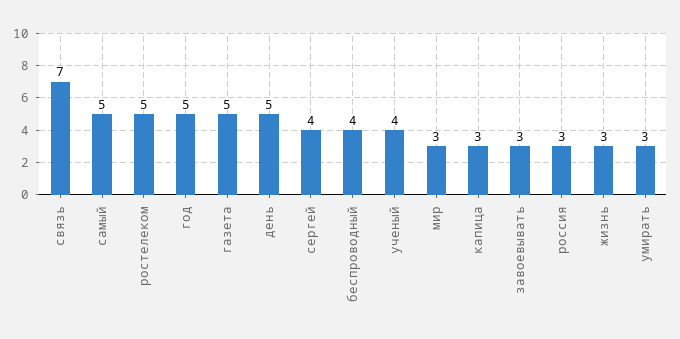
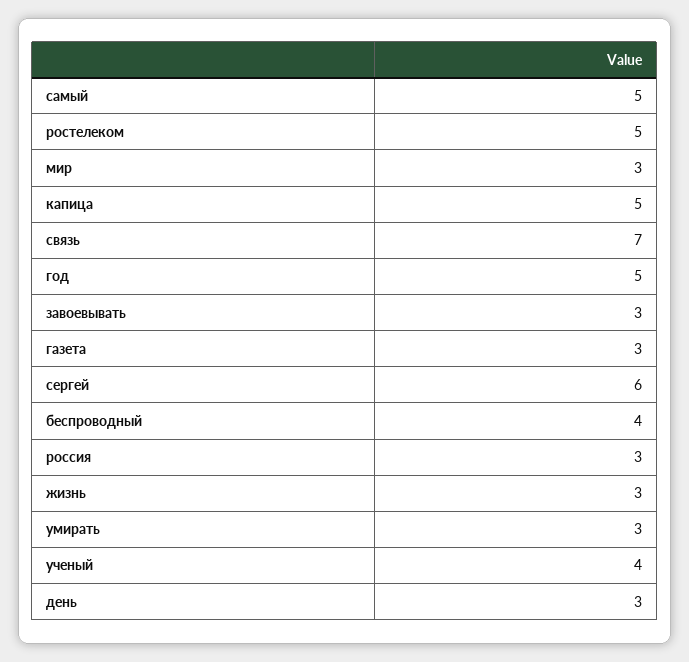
  {
    "связь": 7,
    "самый": 5,
    "ростелеком": 5,
    "год": 5,
-   "газета": 5,
+   "газета": 3,
-   "день": 5,
+   "день": 3,
-   "сергей": 4,
+   "сергей": 6,
    "беспроводный": 4,
    "ученый": 4,
    "мир": 3,
-   "капица": 3,
+   "капица": 5,
    "завоевывать": 3,
    "россия": 3,
    "жизнь": 3,
    "умирать": 3
  }

